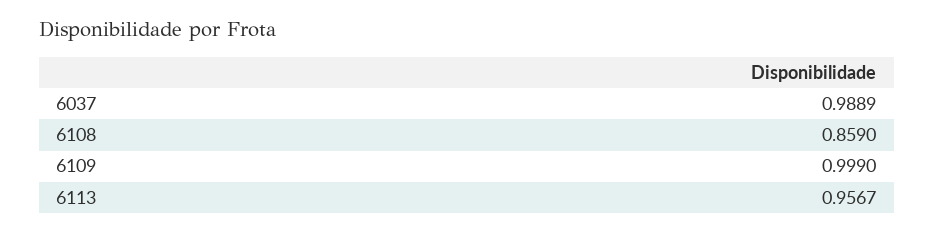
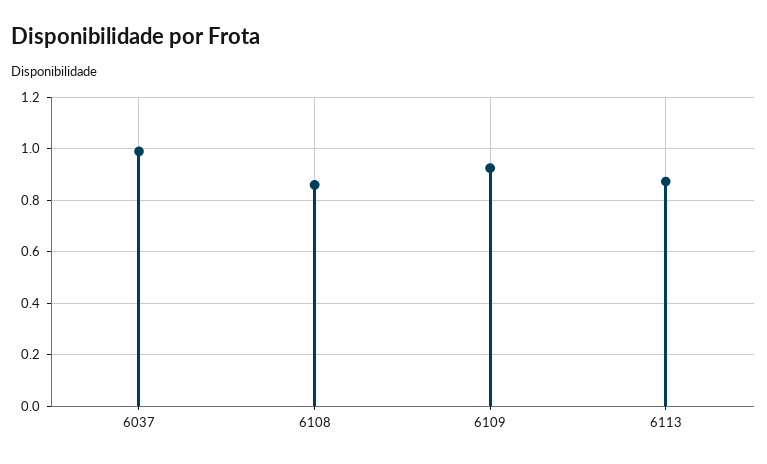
  {
    "6037": 0.9889,
    "6108": 0.859,
-   "6109": 0.999,
+   "6109": 0.925,
-   "6113": 0.9567
+   "6113": 0.875
  }

